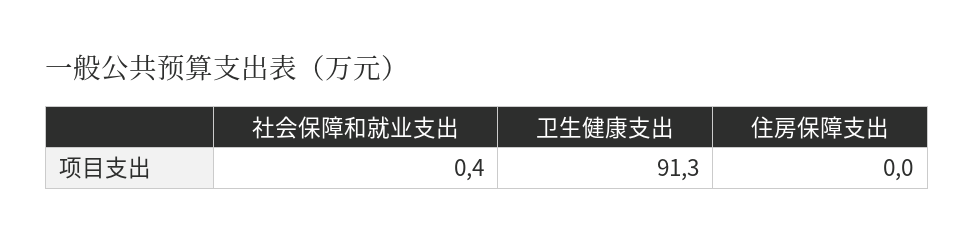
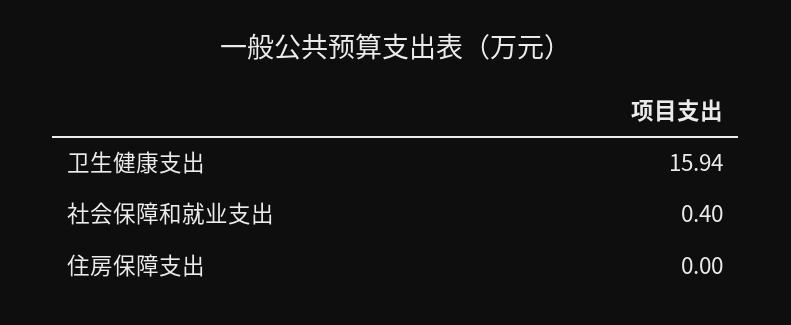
  {
    "社会保障和就业支出": 0.4,
-   "卫生健康支出": 91.3,
+   "卫生健康支出": 15.94,
    "住房保障支出": 0
  }

